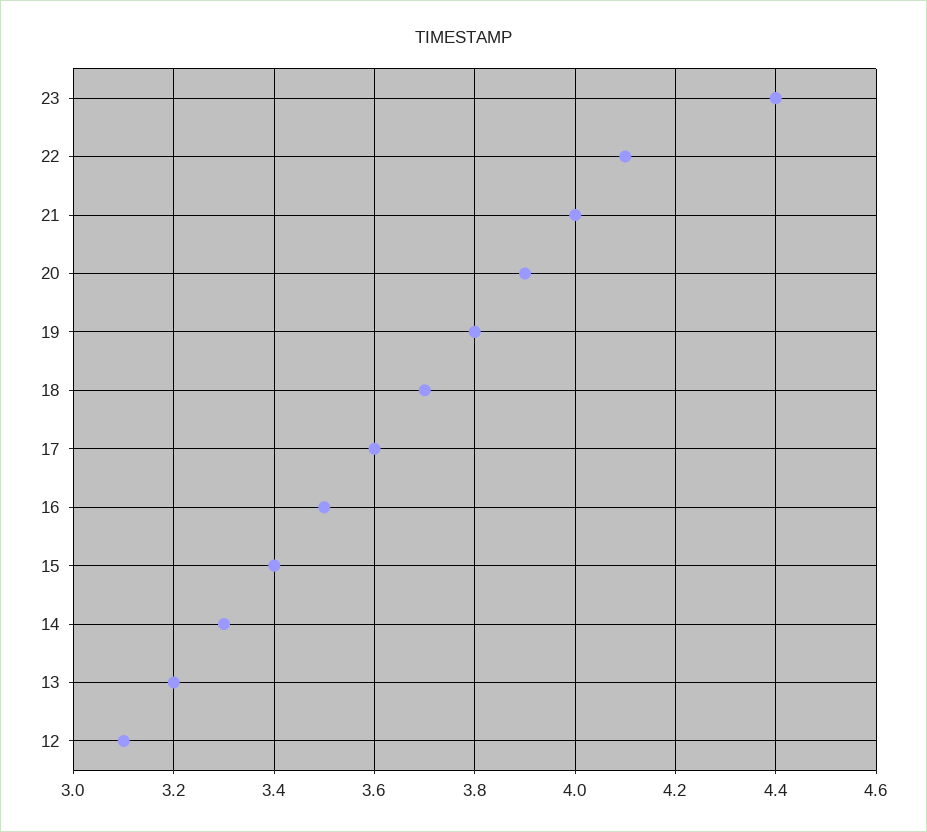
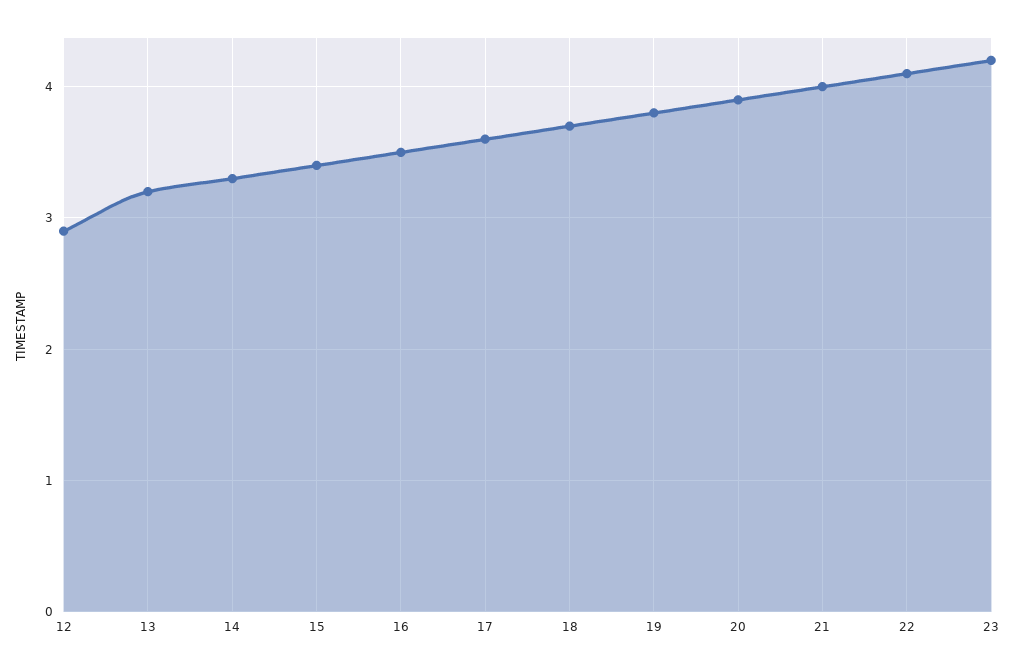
  {
-   "23": 4.4,
+   "23": 4.2,
    "22": 4.1,
    "21": 4,
    "20": 3.9,
    "19": 3.8,
    "18": 3.7,
    "17": 3.6,
    "16": 3.5,
    "15": 3.4,
    "14": 3.3,
    "13": 3.2,
-   "12": 3.1
+   "12": 2.9
  }

